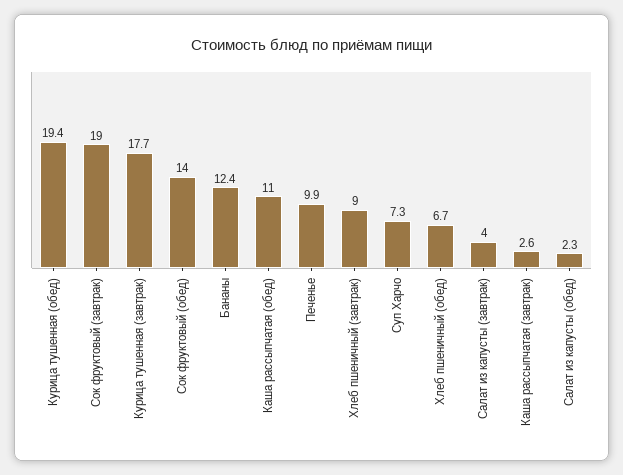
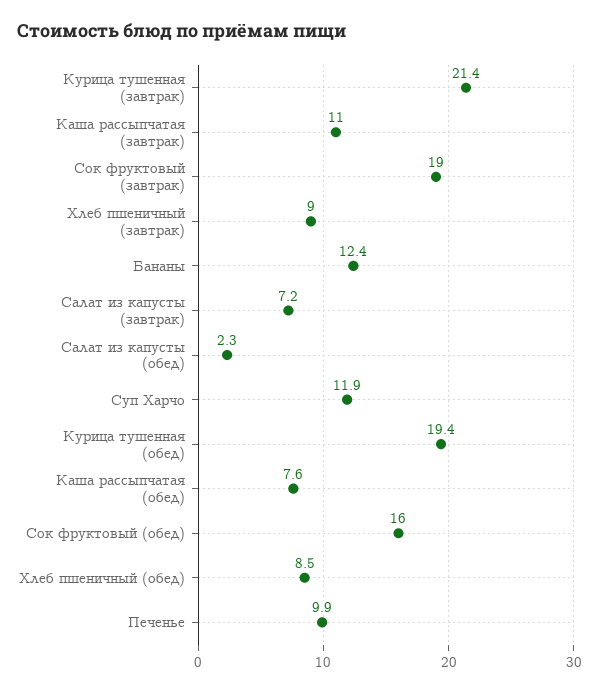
  {
    "Курица тушенная (обед)": 19.4,
    "Сок фруктовый (завтрак)": 19,
-   "Курица тушенная (завтрак)": 17.7,
+   "Курица тушенная (завтрак)": 21.4,
-   "Сок фруктовый (обед)": 14,
+   "Сок фруктовый (обед)": 16,
    "Бананы": 12.4,
-   "Каша рассыпчатая (обед)": 11,
+   "Каша рассыпчатая (обед)": 7.6,
    "Печенье": 9.9,
    "Хлеб пшеничный (завтрак)": 9,
-   "Суп Харчо": 7.3,
+   "Суп Харчо": 11.9,
-   "Хлеб пшеничный (обед)": 6.7,
+   "Хлеб пшеничный (обед)": 8.5,
-   "Салат из капусты (завтрак)": 4,
+   "Салат из капусты (завтрак)": 7.2,
-   "Каша рассыпчатая (завтрак)": 2.6,
+   "Каша рассыпчатая (завтрак)": 11,
    "Салат из капусты (обед)": 2.3
  }

